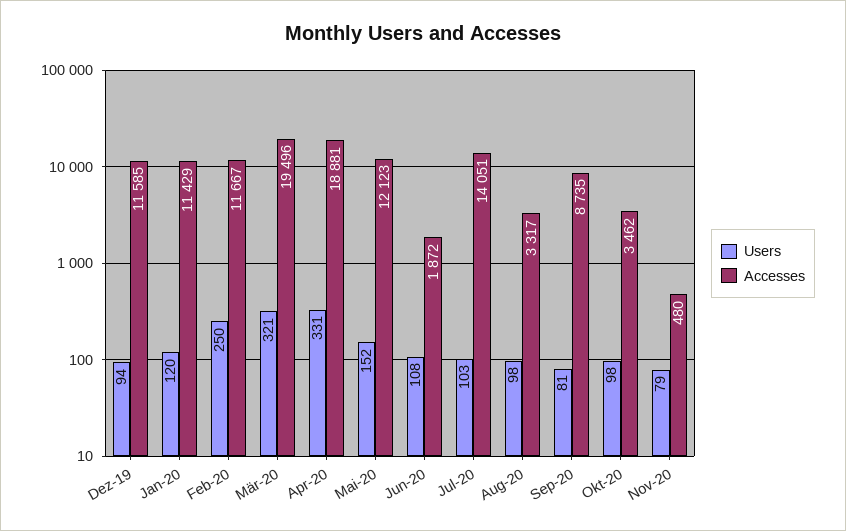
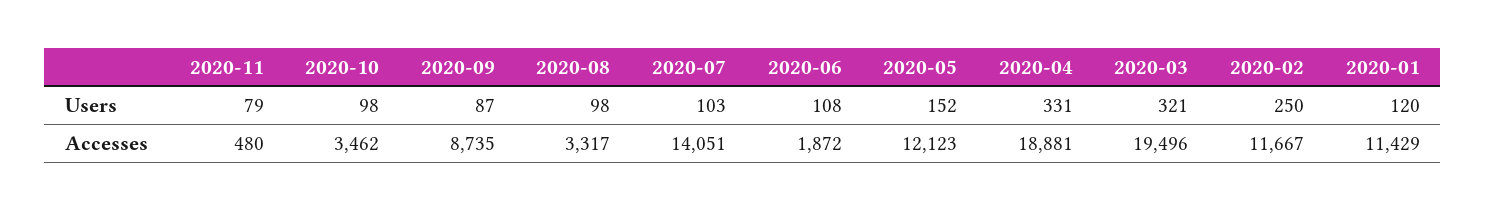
  {
    "Users": {
-     "Dez-19": 94,
      "Jan-20": 120,
      "Feb-20": 250,
      "Mär-20": 321,
      "Apr-20": 331,
      "Mai-20": 152,
      "Jun-20": 108,
      "Jul-20": 103,
      "Aug-20": 98,
-     "Sep-20": 81,
+     "Sep-20": 87,
      "Okt-20": 98,
      "Nov-20": 79
    },
    "Accesses": {
-     "Dez-19": 11585,
      "Jan-20": 11429,
      "Feb-20": 11667,
      "Mär-20": 19496,
      "Apr-20": 18881,
      "Mai-20": 12123,
      "Jun-20": 1872,
      "Jul-20": 14051,
      "Aug-20": 3317,
      "Sep-20": 8735,
      "Okt-20": 3462,
      "Nov-20": 480
    }
  }

